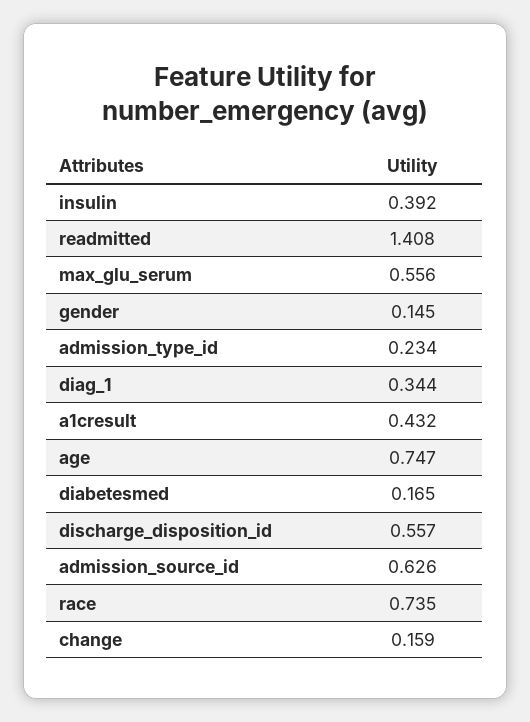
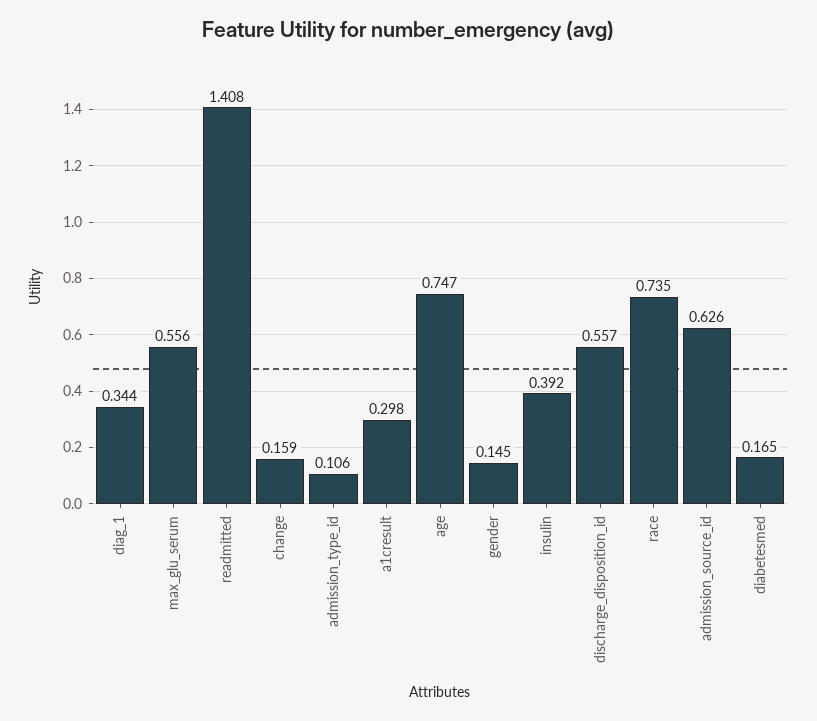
  {
    "insulin": 0.392,
    "readmitted": 1.408,
    "max_glu_serum": 0.556,
    "gender": 0.145,
-   "admission_type_id": 0.234,
+   "admission_type_id": 0.106,
    "diag_1": 0.344,
-   "a1cresult": 0.432,
+   "a1cresult": 0.298,
    "age": 0.747,
    "diabetesmed": 0.165,
    "discharge_disposition_id": 0.557,
    "admission_source_id": 0.626,
    "race": 0.735,
    "change": 0.159
  }

